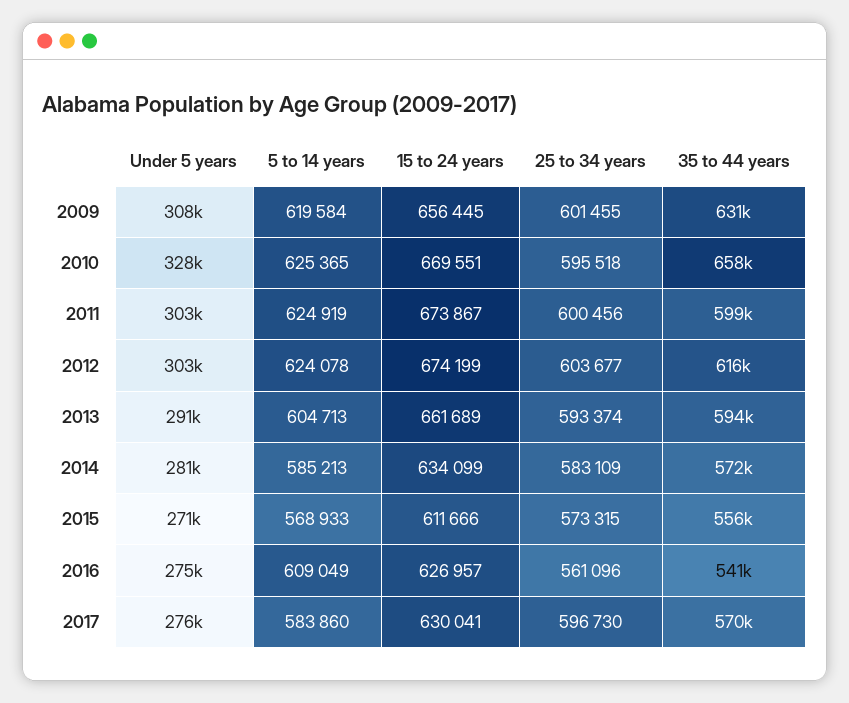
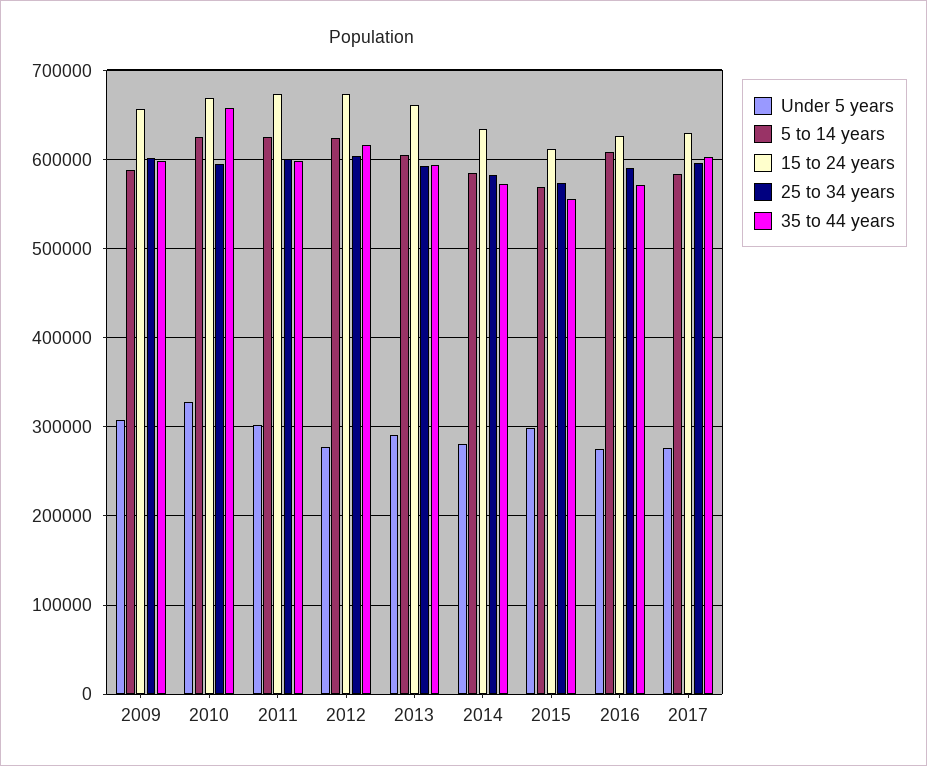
  {
    "Under 5 years": {
      "2009": 308000,
      "2010": 328000,
      "2011": 303000,
-     "2012": 303000,
+     "2012": 280000,
      "2013": 291000,
      "2014": 281000,
-     "2015": 271000,
+     "2015": 300000,
      "2016": 275000,
      "2017": 276000
    },
    "5 to 14 years": {
-     "2009": 619584,
+     "2009": 590000,
      "2010": 625365,
      "2011": 624919,
      "2012": 624078,
      "2013": 604713,
      "2014": 585213,
      "2015": 568933,
      "2016": 609049,
      "2017": 583860
    },
    "15 to 24 years": {
      "2009": 656445,
      "2010": 669551,
      "2011": 673867,
      "2012": 674199,
      "2013": 661689,
      "2014": 634099,
      "2015": 611666,
      "2016": 626957,
      "2017": 630041
    },
    "25 to 34 years": {
      "2009": 601455,
      "2010": 595518,
      "2011": 600456,
      "2012": 603677,
      "2013": 593374,
      "2014": 583109,
      "2015": 573315,
-     "2016": 561096,
+     "2016": 590000,
      "2017": 596730
    },
    "35 to 44 years": {
-     "2009": 631000,
+     "2009": 600000,
      "2010": 658000,
      "2011": 599000,
      "2012": 616000,
      "2013": 594000,
      "2014": 572000,
      "2015": 556000,
-     "2016": 541000,
+     "2016": 570000,
-     "2017": 570000
+     "2017": 600000
    }
  }

